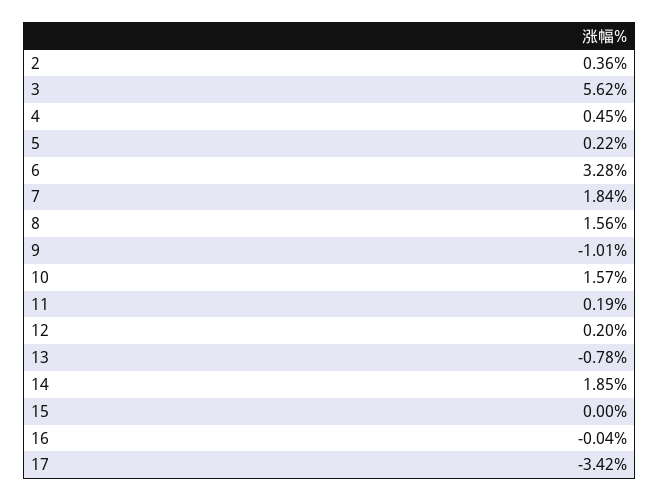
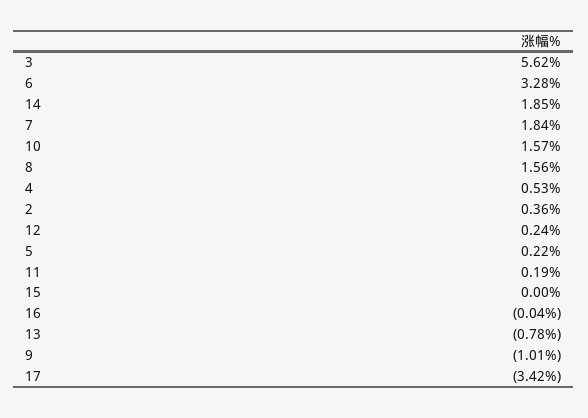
  {
    "2": 0.36,
    "3": 5.62,
-   "4": 0.45,
+   "4": 0.53,
    "5": 0.22,
    "6": 3.28,
    "7": 1.84,
    "8": 1.56,
    "9": -1.01,
    "10": 1.57,
    "11": 0.19,
-   "12": 0.2,
+   "12": 0.24,
    "13": -0.78,
    "14": 1.85,
    "15": 0,
    "16": -0.04,
    "17": -3.42
  }

